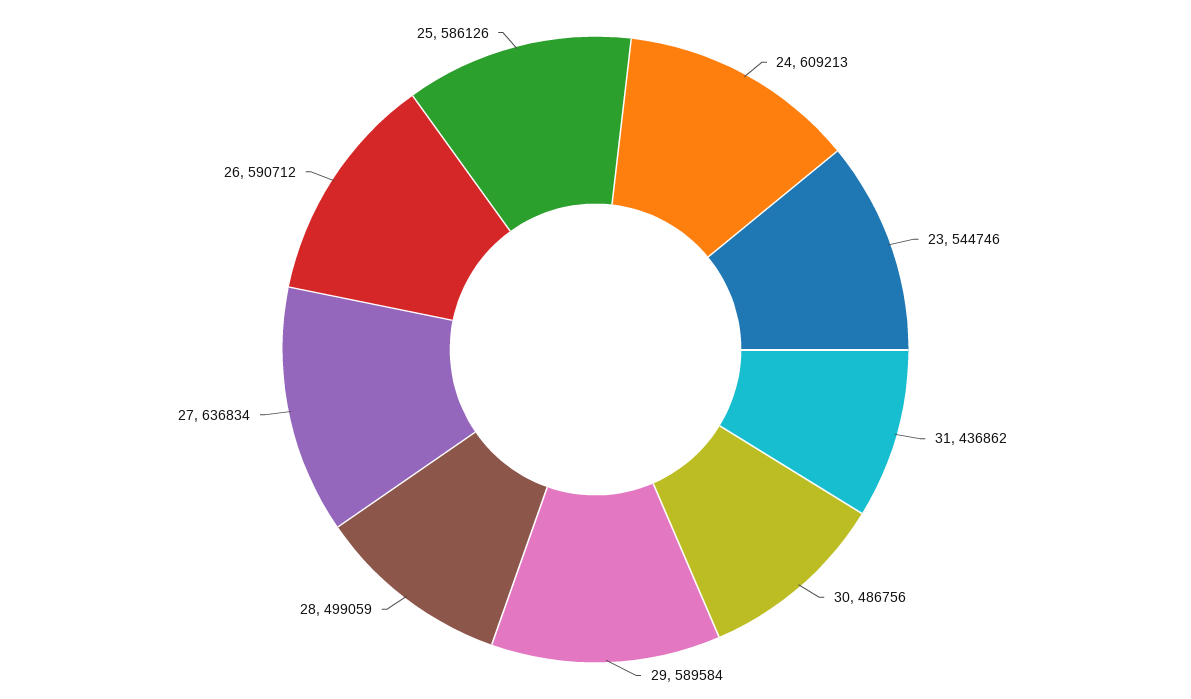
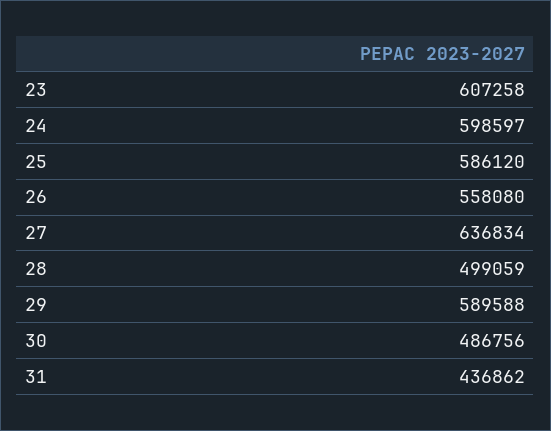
  {
-   "24": 609213,
+   "24": 598597,
-   "23": 544746,
+   "23": 607258,
    "31": 436862,
    "30": 486756,
-   "29": 589584,
+   "29": 589588,
    "28": 499059,
    "27": 636834,
-   "26": 590712,
+   "26": 558080,
-   "25": 586126
+   "25": 586120
  }

